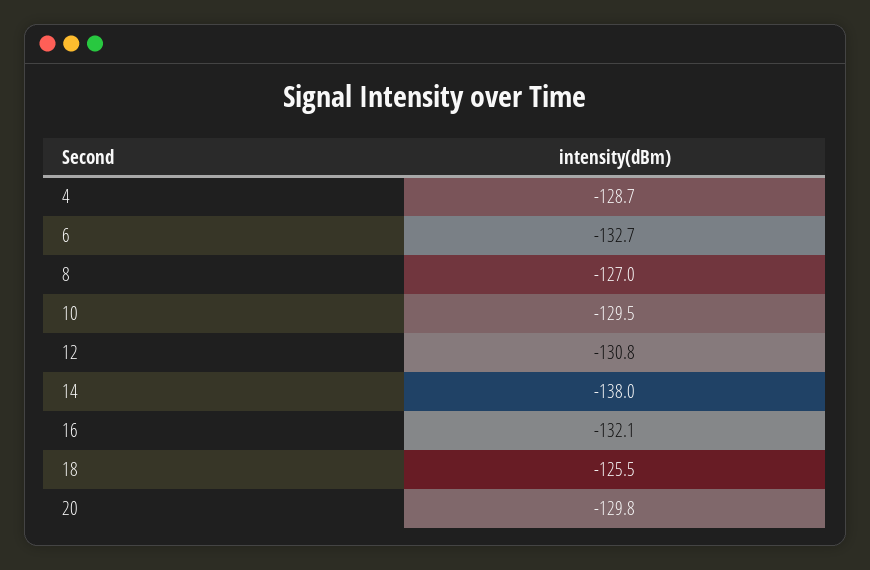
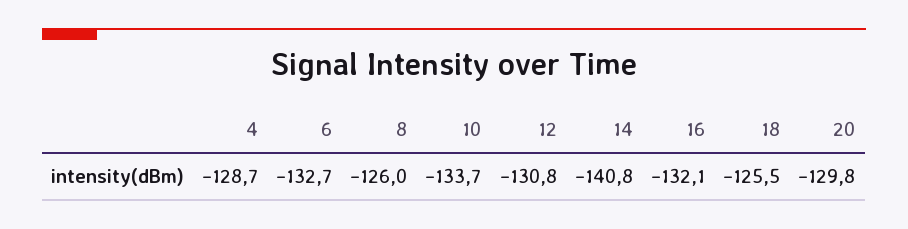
  {
    "4": -128.7,
    "6": -132.7,
-   "8": -127,
+   "8": -126,
-   "10": -129.5,
+   "10": -133.7,
    "12": -130.8,
-   "14": -138,
+   "14": -140.8,
    "16": -132.1,
    "18": -125.5,
    "20": -129.8
  }

